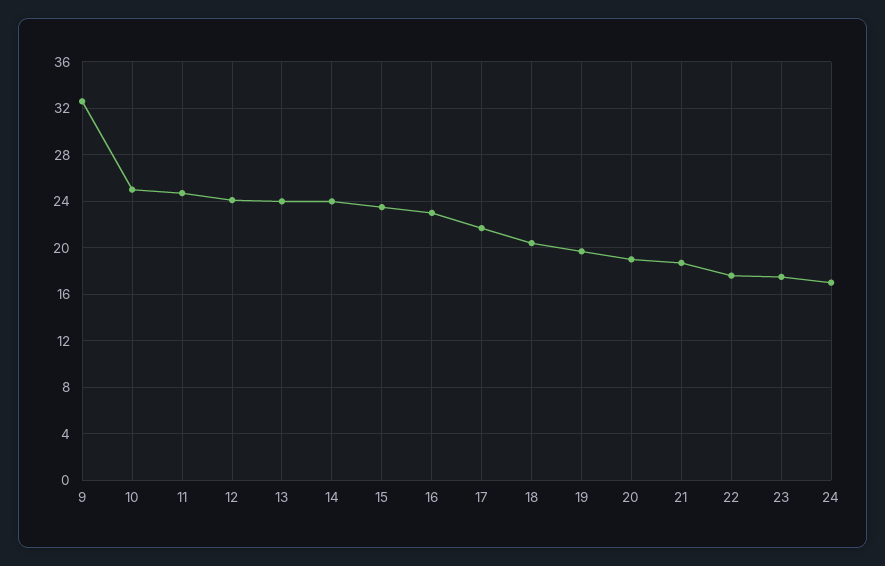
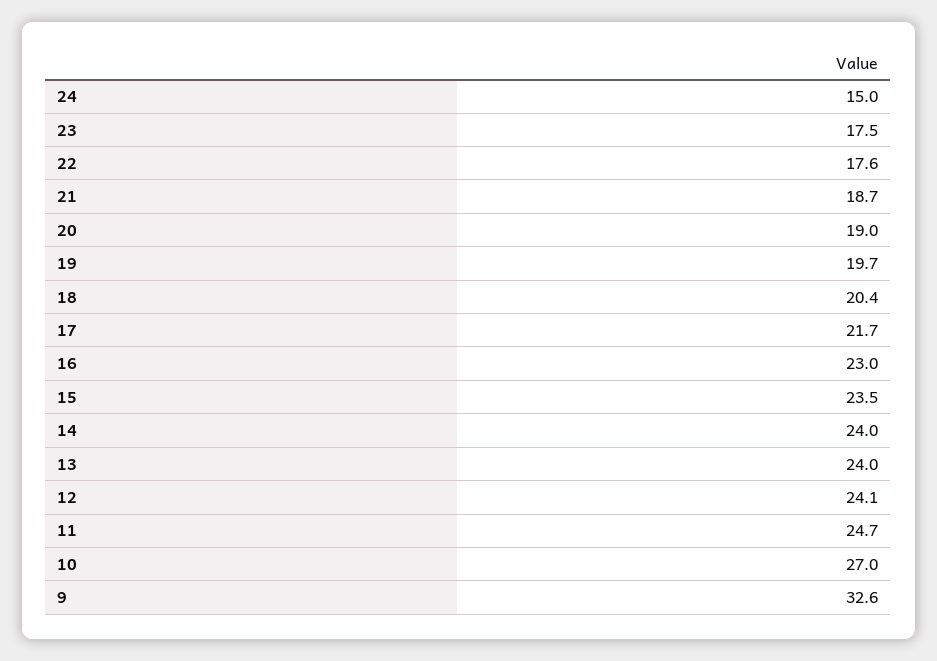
  {
    "9": 32.6,
-   "10": 25,
+   "10": 27,
    "11": 24.7,
    "12": 24.1,
    "13": 24,
    "14": 24,
    "15": 23.5,
    "16": 23,
    "17": 21.7,
    "18": 20.4,
    "19": 19.7,
    "20": 19,
    "21": 18.7,
    "22": 17.6,
    "23": 17.5,
-   "24": 17
+   "24": 15
  }

